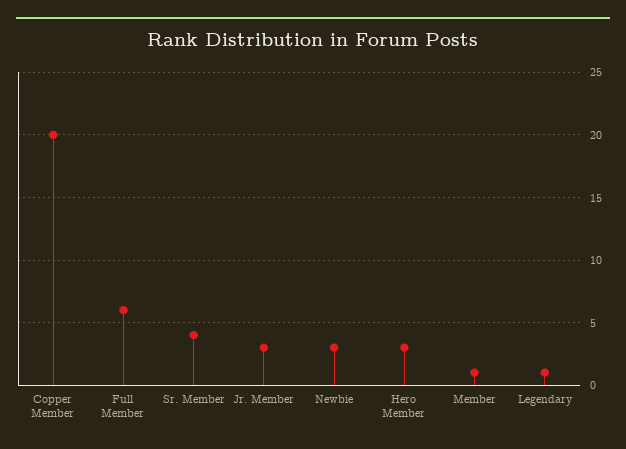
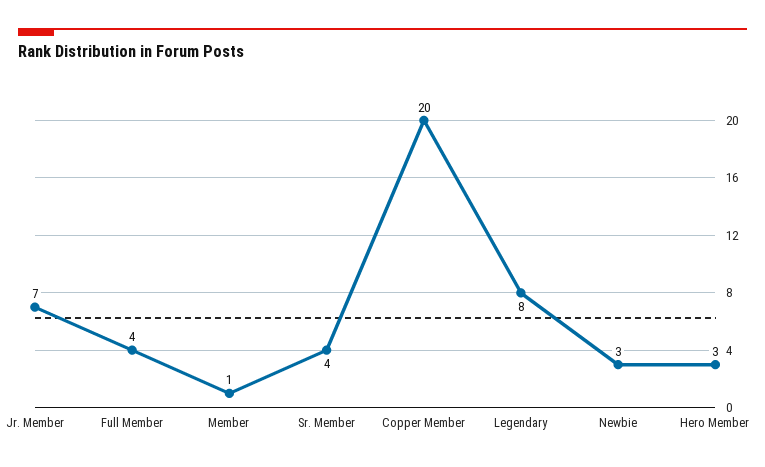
  {
    "Copper Member": 20,
-   "Full Member": 6,
+   "Full Member": 4,
    "Sr. Member": 4,
-   "Jr. Member": 3,
+   "Jr. Member": 7,
    "Newbie": 3,
    "Hero Member": 3,
    "Member": 1,
-   "Legendary": 1
+   "Legendary": 8
  }

